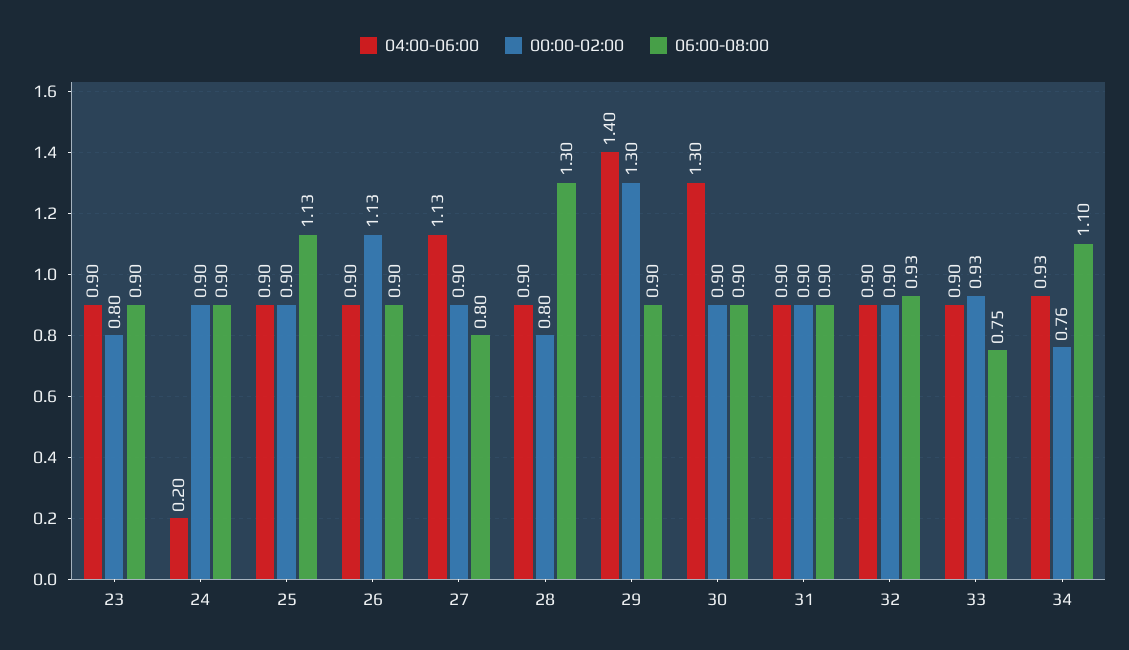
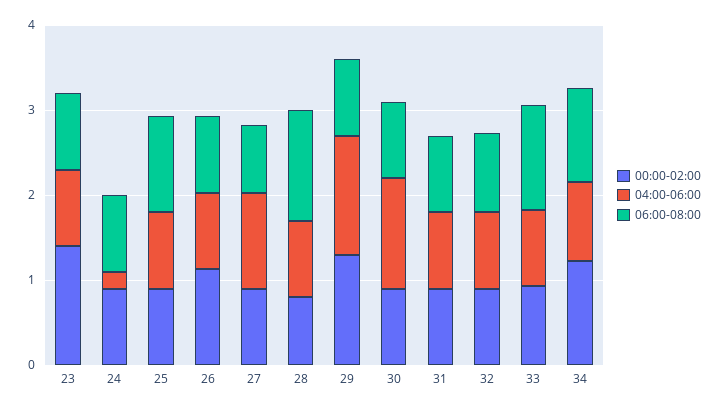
  {
    "04:00-06:00": {
      "23": 0.9,
      "24": 0.2,
      "25": 0.9,
      "26": 0.9,
      "27": 1.13,
      "28": 0.9,
      "29": 1.4,
      "30": 1.3,
      "31": 0.9,
      "32": 0.9,
      "33": 0.9,
      "34": 0.93
    },
    "00:00-02:00": {
-     "23": 0.8,
+     "23": 1.4,
      "24": 0.9,
      "25": 0.9,
      "26": 1.13,
      "27": 0.9,
      "28": 0.8,
      "29": 1.3,
      "30": 0.9,
      "31": 0.9,
      "32": 0.9,
      "33": 0.93,
-     "34": 0.76
+     "34": 1.2
    },
    "06:00-08:00": {
      "23": 0.9,
      "24": 0.9,
      "25": 1.13,
      "26": 0.9,
      "27": 0.8,
      "28": 1.3,
      "29": 0.9,
      "30": 0.9,
      "31": 0.9,
      "32": 0.93,
-     "33": 0.75,
+     "33": 1.2,
      "34": 1.1
    }
  }

